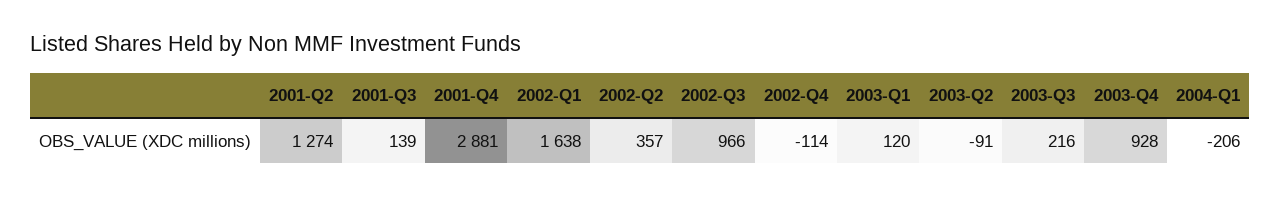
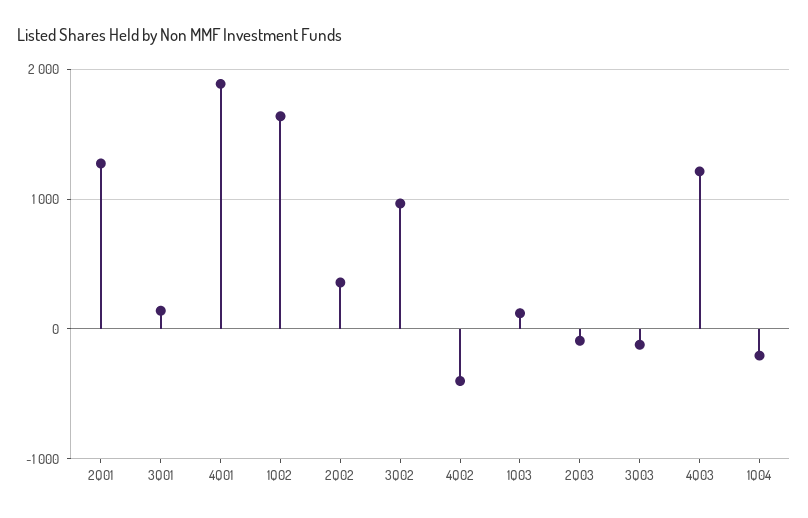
  {
    "2001-Q2": 1274,
    "2001-Q3": 139,
-   "2001-Q4": 2881,
+   "2001-Q4": 1900,
    "2002-Q1": 1638,
    "2002-Q2": 357,
    "2002-Q3": 966,
-   "2002-Q4": -114,
+   "2002-Q4": -400,
    "2003-Q1": 120,
    "2003-Q2": -91,
-   "2003-Q3": 216,
+   "2003-Q3": -100,
-   "2003-Q4": 928,
+   "2003-Q4": 1200,
    "2004-Q1": -206
  }

